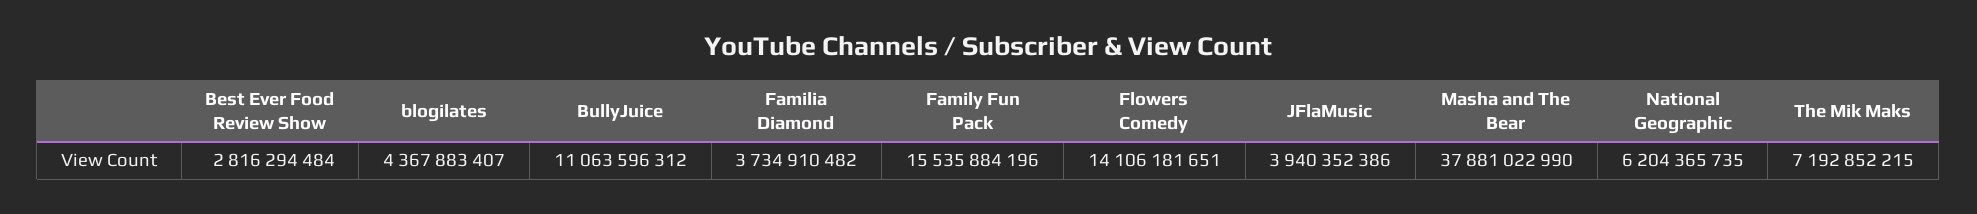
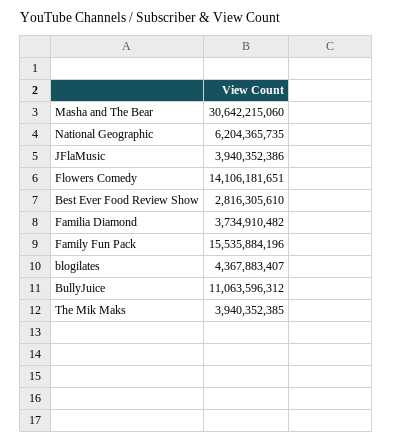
  {
-   "Best Ever Food Review Show": 2816294484,
+   "Best Ever Food Review Show": 2816305610,
    "blogilates": 4367883407,
    "BullyJuice": 11063596312,
    "Familia Diamond": 3734910482,
    "Family Fun Pack": 15535884196,
    "Flowers Comedy": 14106181651,
    "JFlaMusic": 3940352386,
-   "Masha and The Bear": 37881022990,
+   "Masha and The Bear": 30642215060,
    "National Geographic": 6204365735,
-   "The Mik Maks": 7192852215
+   "The Mik Maks": 3940352385
  }

